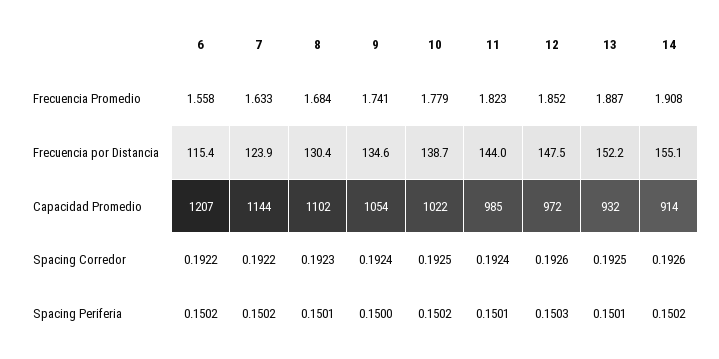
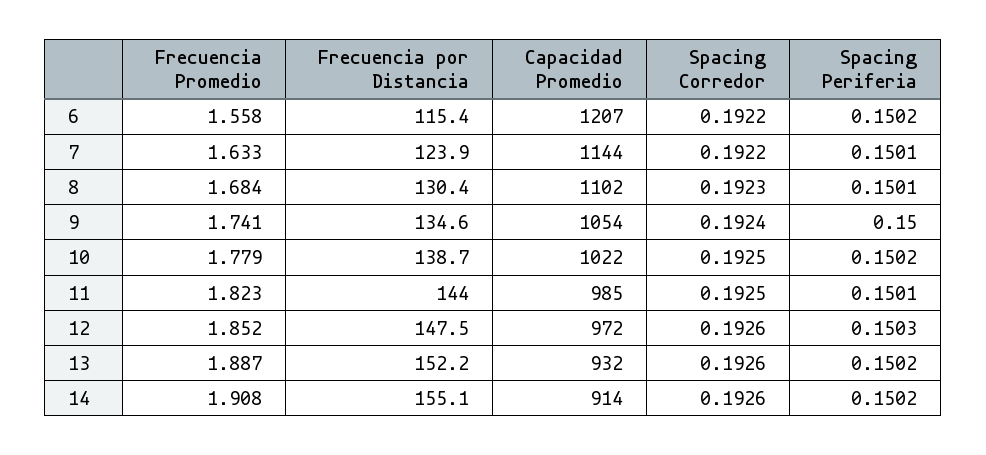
  {
    "6": {
      "Frecuencia Promedio": 1.558,
      "Frecuencia por Distancia": 115.4,
      "Capacidad Promedio": 1207,
      "Spacing Corredor": 0.1922,
      "Spacing Periferia": 0.1502
    },
    "7": {
      "Frecuencia Promedio": 1.633,
      "Frecuencia por Distancia": 123.9,
      "Capacidad Promedio": 1144,
      "Spacing Corredor": 0.1922,
-     "Spacing Periferia": 0.1502
+     "Spacing Periferia": 0.1501
    },
    "8": {
      "Frecuencia Promedio": 1.684,
      "Frecuencia por Distancia": 130.4,
      "Capacidad Promedio": 1102,
      "Spacing Corredor": 0.1923,
      "Spacing Periferia": 0.1501
    },
    "9": {
      "Frecuencia Promedio": 1.741,
      "Frecuencia por Distancia": 134.6,
      "Capacidad Promedio": 1054,
      "Spacing Corredor": 0.1924,
      "Spacing Periferia": 0.15
    },
    "10": {
      "Frecuencia Promedio": 1.779,
      "Frecuencia por Distancia": 138.7,
      "Capacidad Promedio": 1022,
      "Spacing Corredor": 0.1925,
      "Spacing Periferia": 0.1502
    },
    "11": {
      "Frecuencia Promedio": 1.823,
      "Frecuencia por Distancia": 144,
      "Capacidad Promedio": 985,
-     "Spacing Corredor": 0.1924,
+     "Spacing Corredor": 0.1925,
      "Spacing Periferia": 0.1501
    },
    "12": {
      "Frecuencia Promedio": 1.852,
      "Frecuencia por Distancia": 147.5,
      "Capacidad Promedio": 972,
      "Spacing Corredor": 0.1926,
      "Spacing Periferia": 0.1503
    },
    "13": {
      "Frecuencia Promedio": 1.887,
      "Frecuencia por Distancia": 152.2,
      "Capacidad Promedio": 932,
-     "Spacing Corredor": 0.1925,
+     "Spacing Corredor": 0.1926,
-     "Spacing Periferia": 0.1501
+     "Spacing Periferia": 0.1502
    },
    "14": {
      "Frecuencia Promedio": 1.908,
      "Frecuencia por Distancia": 155.1,
      "Capacidad Promedio": 914,
      "Spacing Corredor": 0.1926,
      "Spacing Periferia": 0.1502
    }
  }

